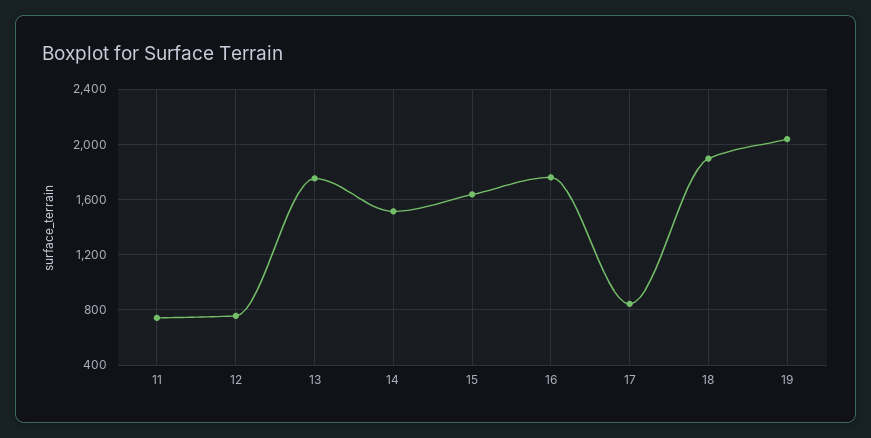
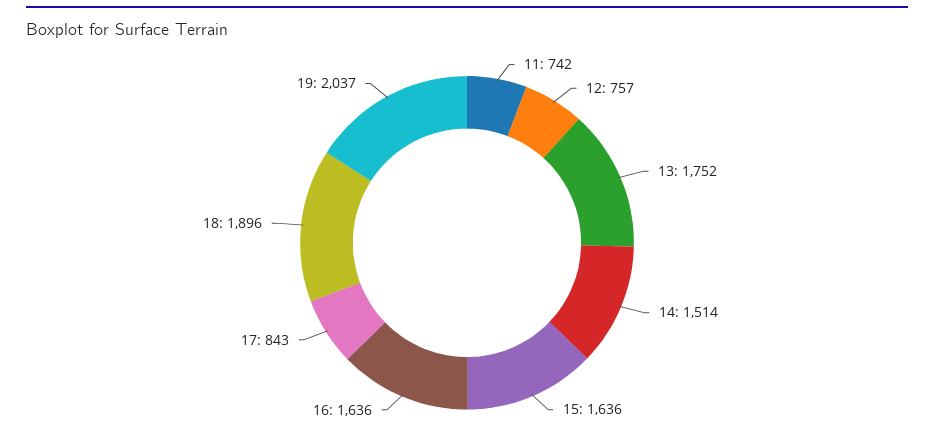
  {
    "11": 742,
    "12": 757,
    "13": 1752,
    "14": 1514,
    "15": 1636,
-   "16": 1750,
+   "16": 1636,
    "17": 843,
    "18": 1896,
    "19": 2037
  }

